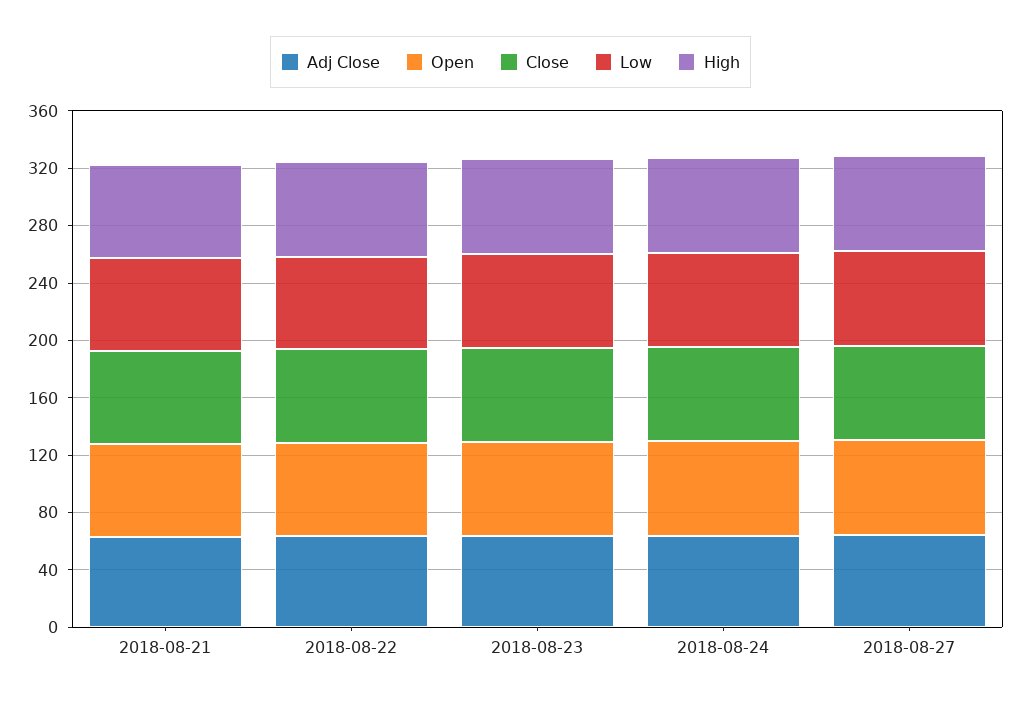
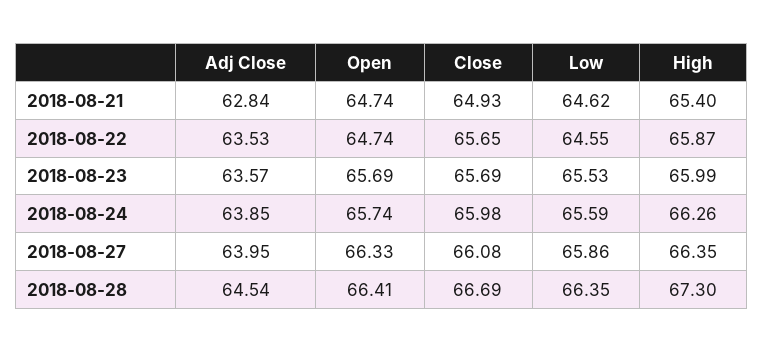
  {
    "Adj Close": {
      "2018-08-21": 62.84,
      "2018-08-22": 63.53,
      "2018-08-23": 63.57,
      "2018-08-24": 63.85,
-     "2018-08-27": 63.95
+     "2018-08-27": 63.95,
+     "2018-08-28": 64.54
    },
    "Open": {
      "2018-08-21": 64.74,
      "2018-08-22": 64.74,
      "2018-08-23": 65.69,
      "2018-08-24": 65.74,
-     "2018-08-27": 66.33
+     "2018-08-27": 66.33,
+     "2018-08-28": 66.41
    },
    "Close": {
      "2018-08-21": 64.93,
      "2018-08-22": 65.65,
      "2018-08-23": 65.69,
      "2018-08-24": 65.98,
-     "2018-08-27": 66.08
+     "2018-08-27": 66.08,
+     "2018-08-28": 66.69
    },
    "Low": {
      "2018-08-21": 64.62,
      "2018-08-22": 64.55,
      "2018-08-23": 65.53,
      "2018-08-24": 65.59,
-     "2018-08-27": 65.86
+     "2018-08-27": 65.86,
+     "2018-08-28": 66.35
    },
    "High": {
      "2018-08-21": 65.4,
      "2018-08-22": 65.87,
      "2018-08-23": 65.99,
      "2018-08-24": 66.26,
-     "2018-08-27": 66.35
+     "2018-08-27": 66.35,
+     "2018-08-28": 67.3
    }
  }

